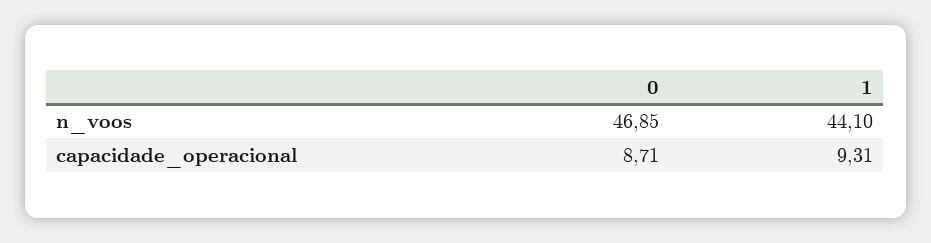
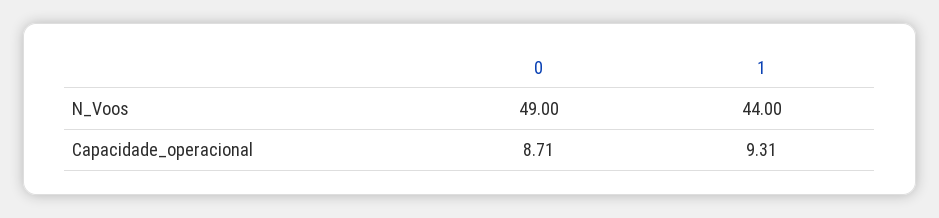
  {
    "0": {
-     "n_voos": 46.85,
+     "n_voos": 49,
      "capacidade_operacional": 8.71
    },
    "1": {
-     "n_voos": 44.1,
+     "n_voos": 44,
      "capacidade_operacional": 9.31
    }
  }

